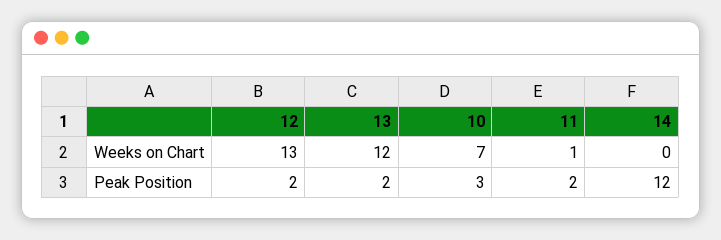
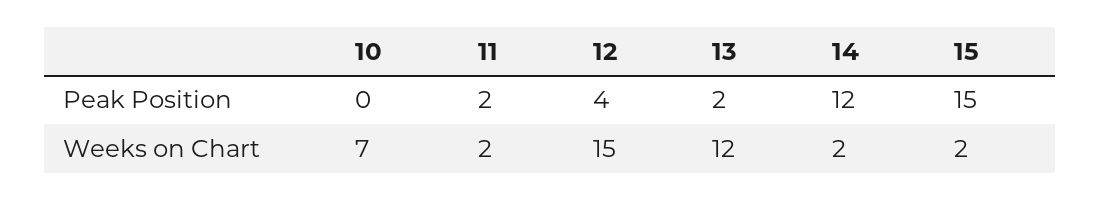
  {
    "12": {
-     "Weeks on Chart": 13,
+     "Weeks on Chart": 15,
-     "Peak Position": 2
+     "Peak Position": 4
    },
    "13": {
      "Weeks on Chart": 12,
      "Peak Position": 2
    },
    "10": {
      "Weeks on Chart": 7,
-     "Peak Position": 3
+     "Peak Position": 0
    },
    "11": {
-     "Weeks on Chart": 1,
+     "Weeks on Chart": 2,
      "Peak Position": 2
    },
    "14": {
-     "Weeks on Chart": 0,
+     "Weeks on Chart": 2,
      "Peak Position": 12
-   }
+   },
+   "15": {
+     "Peak Position": 15,
+     "Weeks on Chart": 2
+   }
  }

